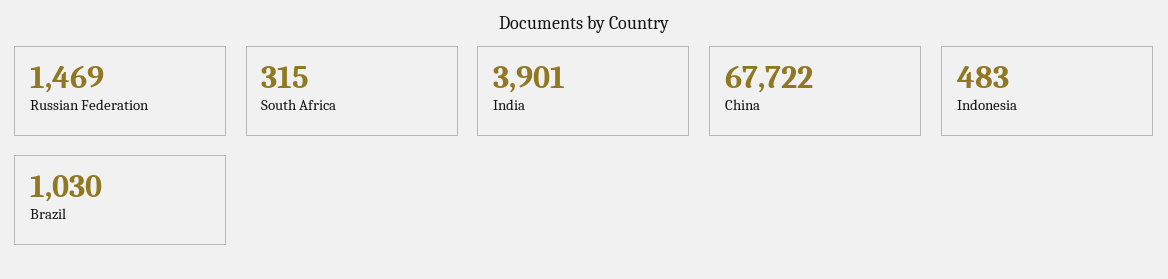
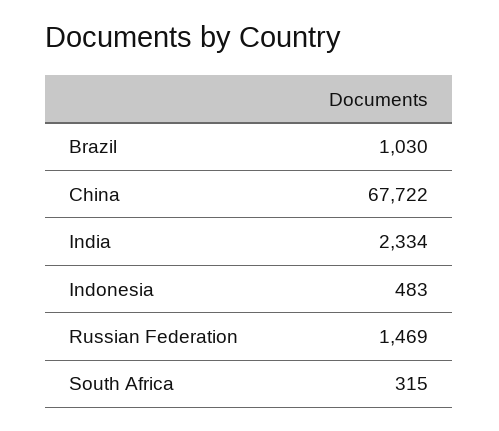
  {
    "Russian Federation": 1469,
    "South Africa": 315,
-   "India": 3901,
+   "India": 2334,
    "China": 67722,
    "Indonesia": 483,
    "Brazil": 1030
  }

